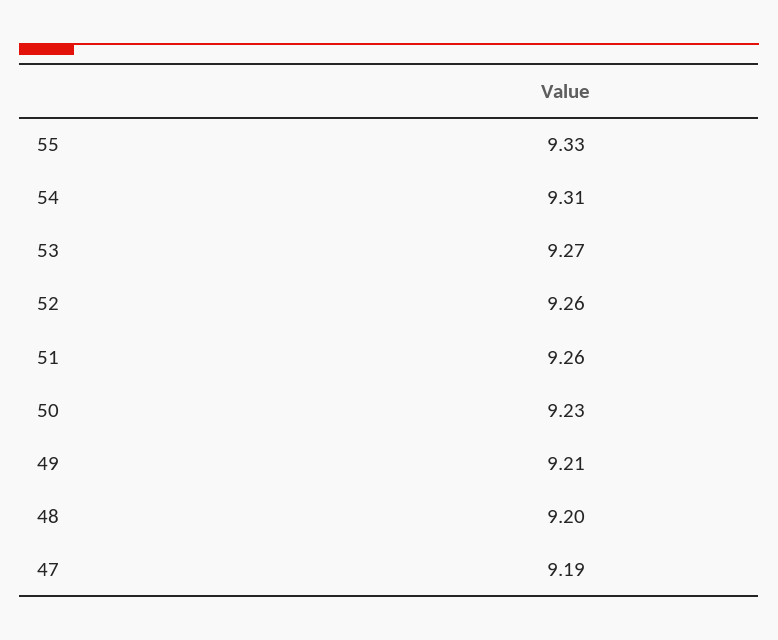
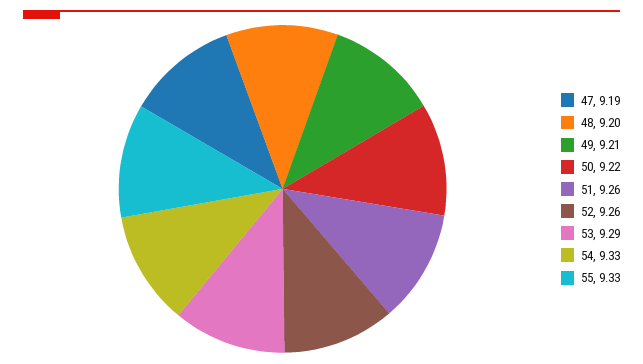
  {
    "55": 9.33,
-   "54": 9.31,
+   "54": 9.33,
-   "53": 9.27,
+   "53": 9.29,
    "52": 9.26,
    "51": 9.26,
-   "50": 9.23,
+   "50": 9.22,
    "49": 9.21,
    "48": 9.2,
    "47": 9.19
  }

